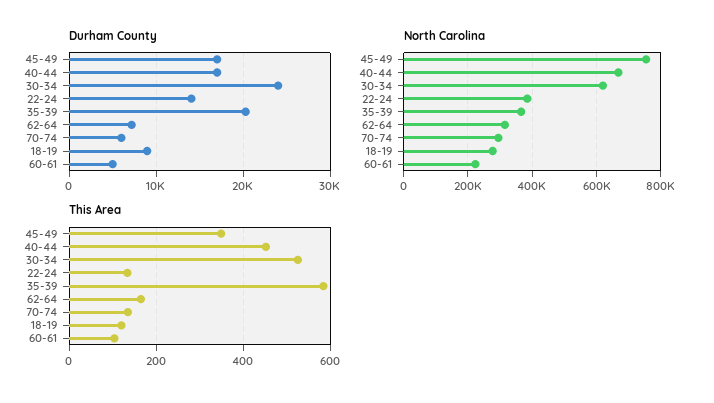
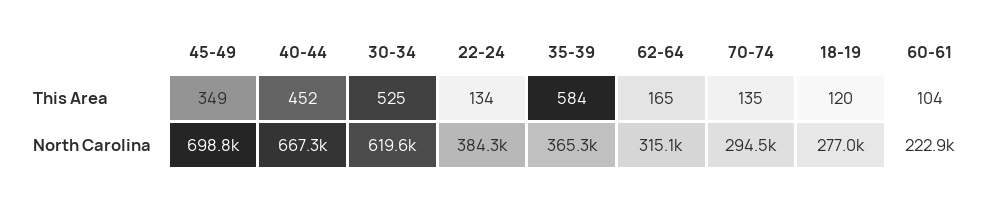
  {
-   "Durham County": {
-     "45-49": 17000,
-     "40-44": 17000,
-     "30-34": 24000,
-     "22-24": 14000,
-     "35-39": 20000,
-     "62-64": 7000,
-     "70-74": 6000,
-     "18-19": 9000,
-     "60-61": 5000
-   },
    "North Carolina": {
-     "45-49": 760000,
+     "45-49": 698800,
      "40-44": 667300,
      "30-34": 619600,
      "22-24": 384300,
      "35-39": 365300,
      "62-64": 315100,
      "70-74": 294500,
      "18-19": 277000,
      "60-61": 222900
    },
    "This Area": {
      "45-49": 349,
      "40-44": 452,
      "30-34": 525,
      "22-24": 134,
      "35-39": 584,
      "62-64": 165,
      "70-74": 135,
      "18-19": 120,
      "60-61": 104
    }
  }

